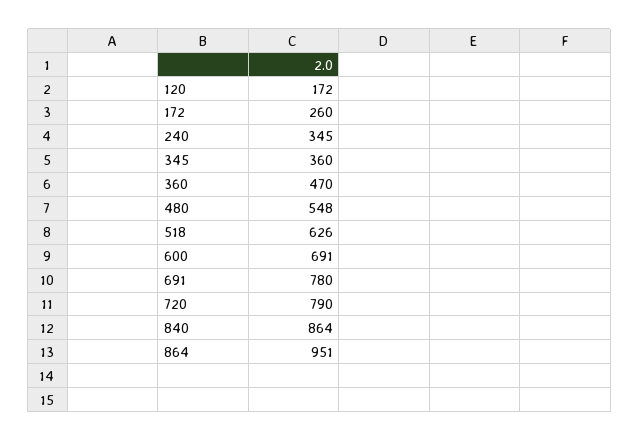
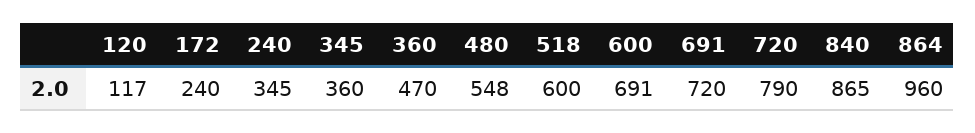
  {
-   "120": 172,
+   "120": 117,
-   "172": 260,
+   "172": 240,
    "240": 345,
    "345": 360,
    "360": 470,
    "480": 548,
-   "518": 626,
+   "518": 600,
    "600": 691,
-   "691": 780,
+   "691": 720,
    "720": 790,
-   "840": 864,
+   "840": 865,
-   "864": 951
+   "864": 960
  }

